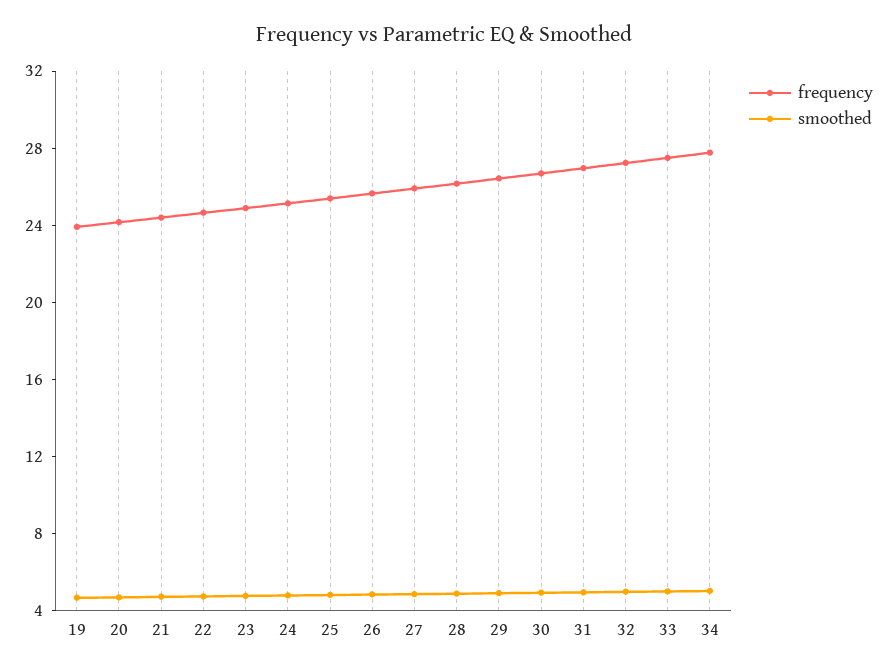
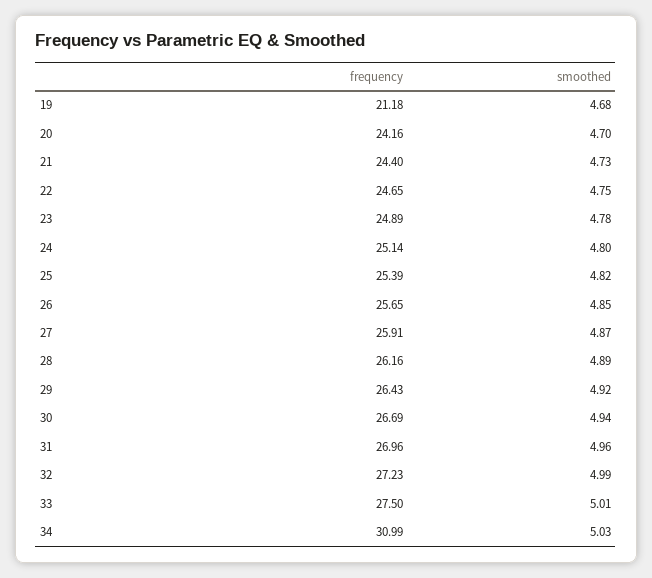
  {
    "frequency": {
-     "19": 24,
+     "19": 21.18,
      "20": 24.16,
      "21": 24.4,
      "22": 24.65,
      "23": 24.89,
      "24": 25.14,
      "25": 25.39,
      "26": 25.65,
      "27": 25.91,
      "28": 26.16,
      "29": 26.43,
      "30": 26.69,
      "31": 26.96,
      "32": 27.23,
      "33": 27.5,
-     "34": 28
+     "34": 30.99
    },
    "smoothed": {
      "19": 4.68,
      "20": 4.7,
      "21": 4.73,
      "22": 4.75,
      "23": 4.78,
      "24": 4.8,
      "25": 4.82,
      "26": 4.85,
      "27": 4.87,
      "28": 4.89,
      "29": 4.92,
      "30": 4.94,
      "31": 4.96,
      "32": 4.99,
      "33": 5.01,
      "34": 5.03
    }
  }

